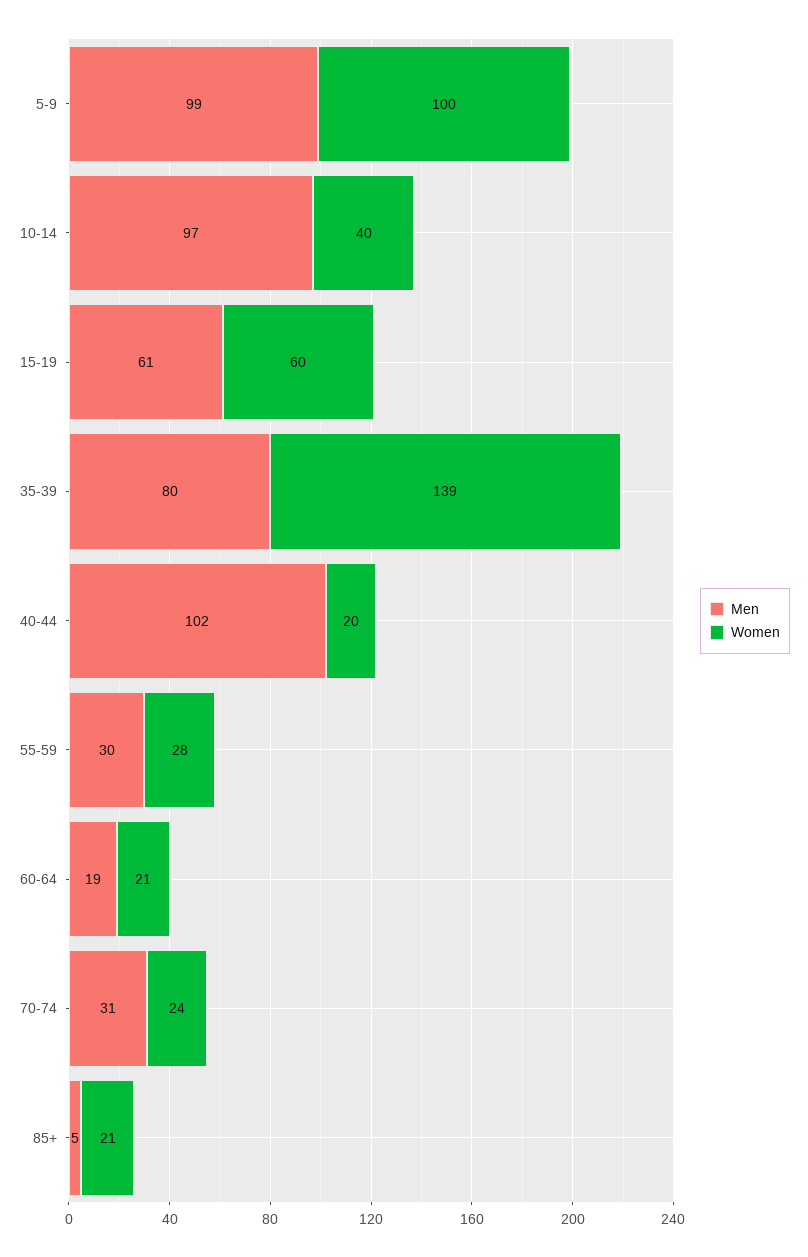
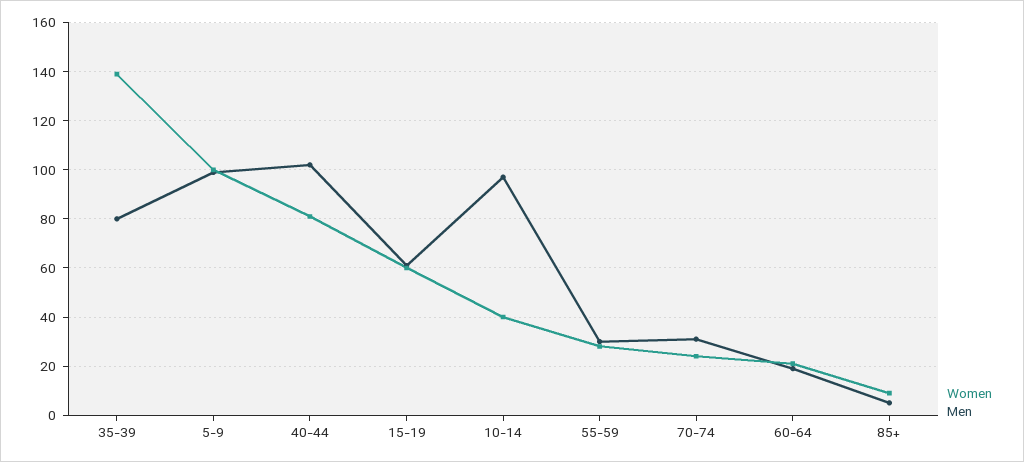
  {
    "Men": {
      "5-9": 99,
      "10-14": 97,
      "15-19": 61,
      "35-39": 80,
      "40-44": 102,
      "55-59": 30,
      "60-64": 19,
      "70-74": 31,
      "85+": 5
    },
    "Women": {
      "5-9": 100,
      "10-14": 40,
      "15-19": 60,
      "35-39": 139,
-     "40-44": 20,
+     "40-44": 80,
      "55-59": 28,
      "60-64": 21,
      "70-74": 24,
-     "85+": 21
+     "85+": 10
    }
  }

